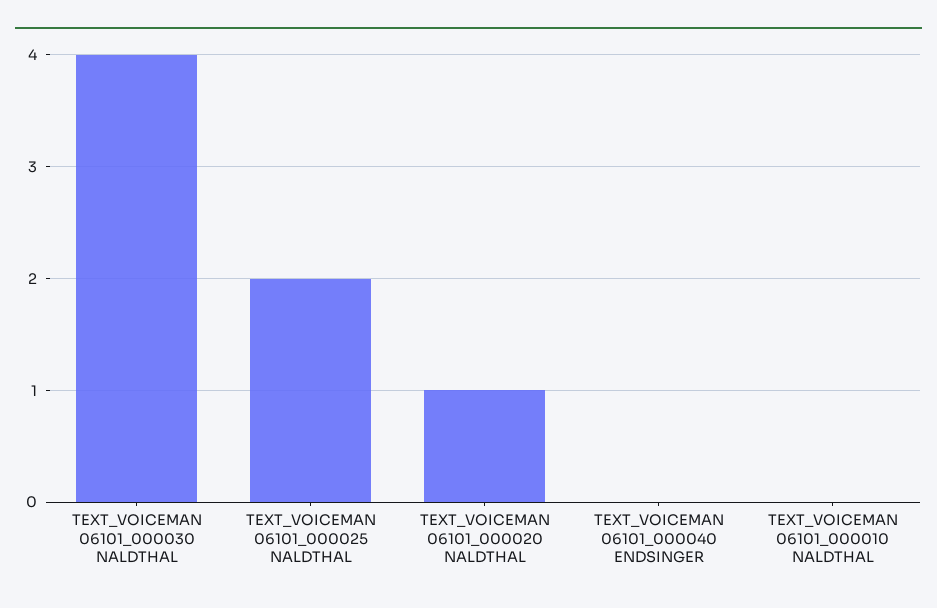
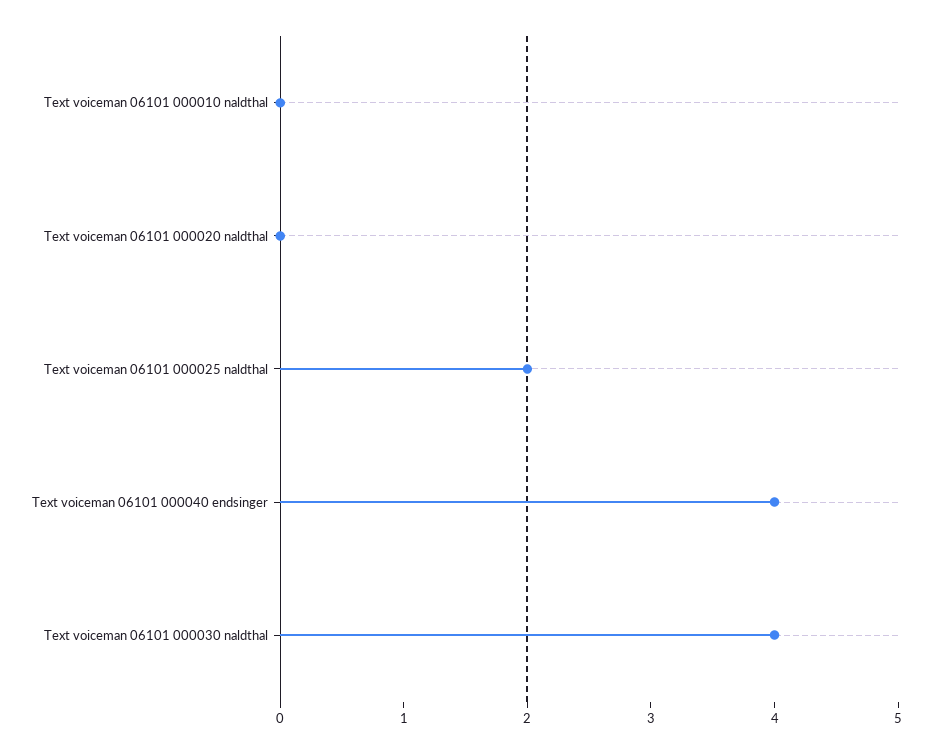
  {
    "TEXT_VOICEMAN 06101_000030 NALDTHAL": 4,
    "TEXT_VOICEMAN 06101_000025 NALDTHAL": 2,
-   "TEXT_VOICEMAN 06101_000020 NALDTHAL": 1,
+   "TEXT_VOICEMAN 06101_000020 NALDTHAL": 0,
-   "TEXT_VOICEMAN 06101_000040 ENDSINGER": 0,
+   "TEXT_VOICEMAN 06101_000040 ENDSINGER": 4,
    "TEXT_VOICEMAN 06101_000010 NALDTHAL": 0
  }

